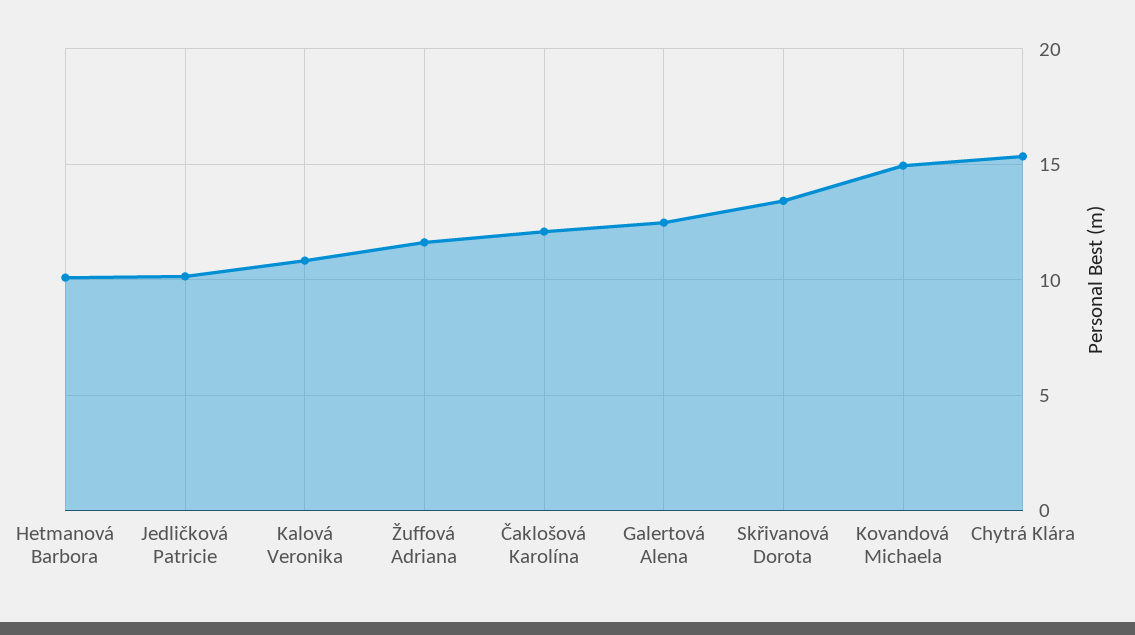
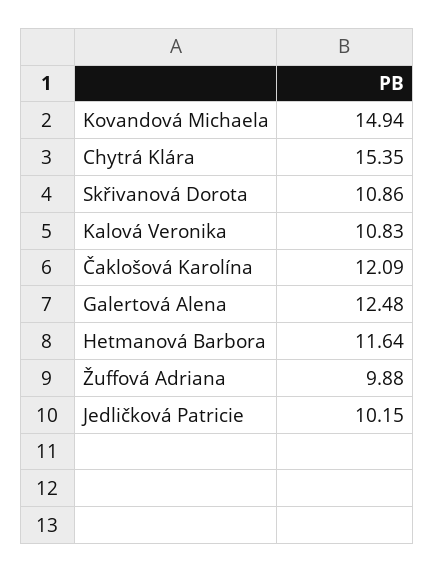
  {
-   "Hetmanová Barbora": 10,
+   "Hetmanová Barbora": 11.64,
    "Jedličková Patricie": 10.15,
    "Kalová Veronika": 10.83,
-   "Žuffová Adriana": 11.5,
+   "Žuffová Adriana": 9.88,
    "Čaklošová Karolína": 12.09,
    "Galertová Alena": 12.48,
-   "Skřivanová Dorota": 13.5,
+   "Skřivanová Dorota": 10.86,
    "Kovandová Michaela": 14.94,
    "Chytrá Klára": 15.35
  }

